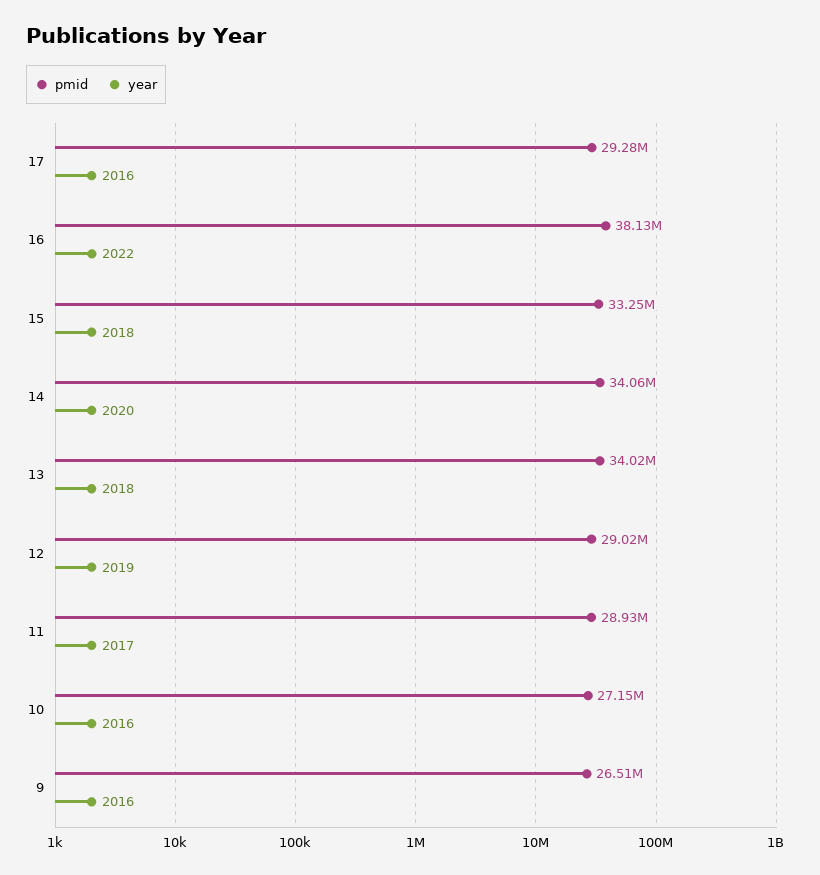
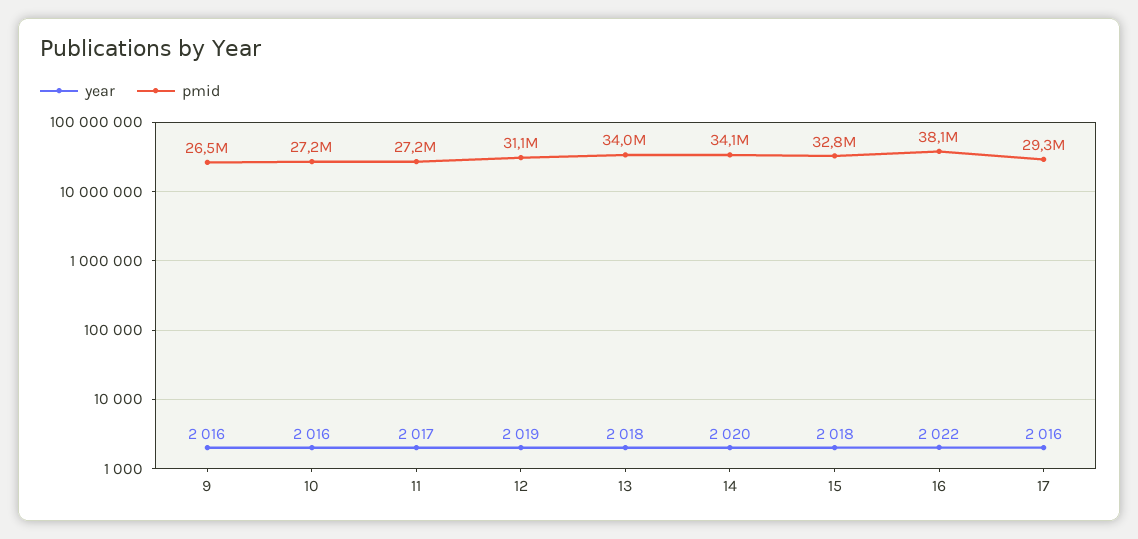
  {
    "pmid": {
      "17": 29280000,
      "16": 38130000,
-     "15": 33250000,
+     "15": 32800000,
      "14": 34060000,
      "13": 34020000,
-     "12": 29020000,
+     "12": 31100000,
-     "11": 28930000,
+     "11": 27200000,
      "10": 27150000,
      "9": 26510000
    },
    "year": {
      "17": 2016,
      "16": 2022,
      "15": 2018,
      "14": 2020,
      "13": 2018,
      "12": 2019,
      "11": 2017,
      "10": 2016,
      "9": 2016
    }
  }

